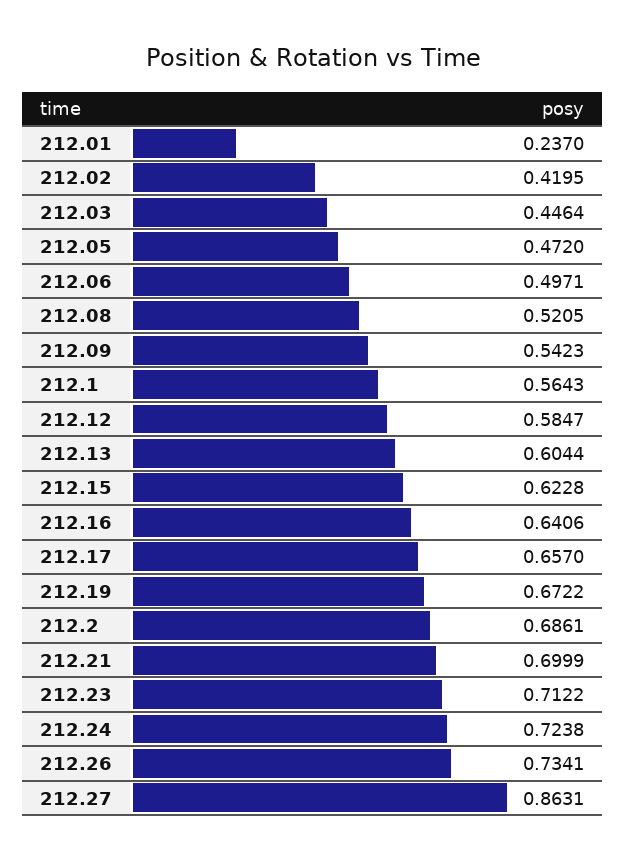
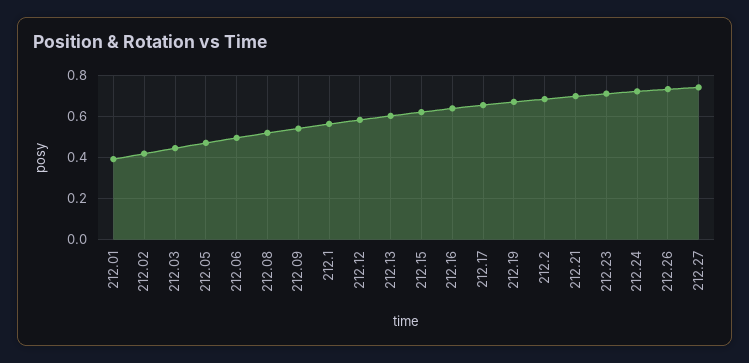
  {
-   "212.01": 0.237,
+   "212.01": 0.4,
    "212.02": 0.4195,
    "212.03": 0.4464,
    "212.05": 0.472,
    "212.06": 0.4971,
    "212.08": 0.5205,
    "212.09": 0.5423,
    "212.1": 0.5643,
    "212.12": 0.5847,
    "212.13": 0.6044,
    "212.15": 0.6228,
    "212.16": 0.6406,
    "212.17": 0.657,
    "212.19": 0.6722,
    "212.2": 0.6861,
    "212.21": 0.6999,
    "212.23": 0.7122,
    "212.24": 0.7238,
    "212.26": 0.7341,
-   "212.27": 0.8631
+   "212.27": 0.75
  }

